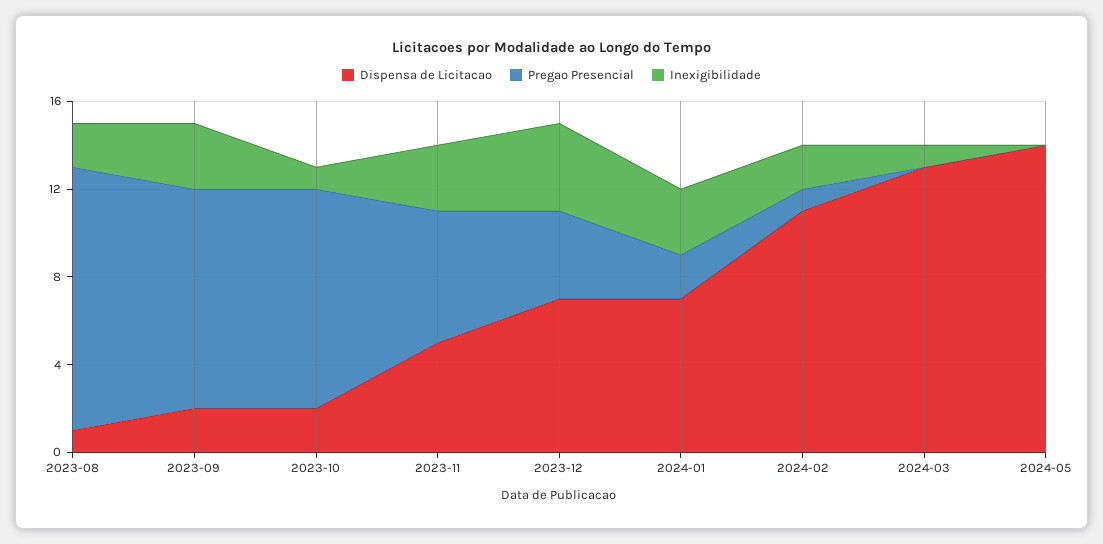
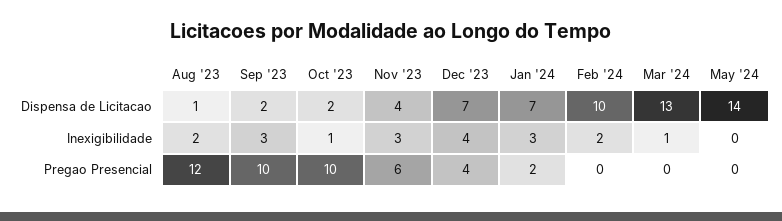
  {
    "Dispensa de Licitacao": {
      "2023-08": 1,
      "2023-09": 2,
      "2023-10": 2,
-     "2023-11": 5,
+     "2023-11": 4,
      "2023-12": 7,
      "2024-01": 7,
-     "2024-02": 11,
+     "2024-02": 10,
      "2024-03": 13,
      "2024-05": 14
    },
    "Pregao Presencial": {
      "2023-08": 12,
      "2023-09": 10,
      "2023-10": 10,
      "2023-11": 6,
      "2023-12": 4,
      "2024-01": 2,
-     "2024-02": 1,
+     "2024-02": 0,
      "2024-03": 0,
      "2024-05": 0
    },
    "Inexigibilidade": {
      "2023-08": 2,
      "2023-09": 3,
      "2023-10": 1,
      "2023-11": 3,
      "2023-12": 4,
      "2024-01": 3,
      "2024-02": 2,
      "2024-03": 1,
      "2024-05": 0
    }
  }

